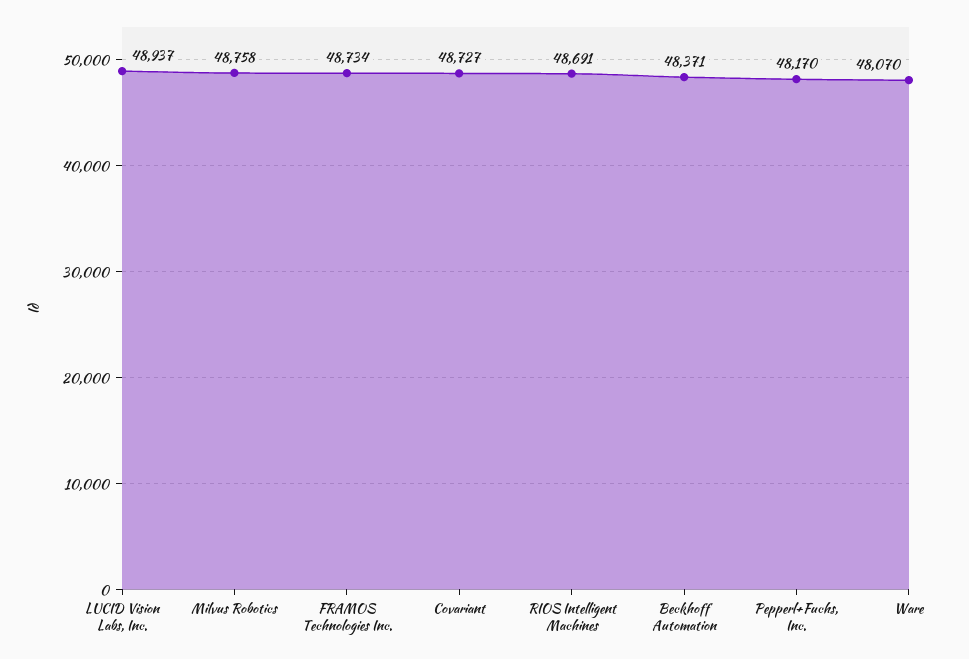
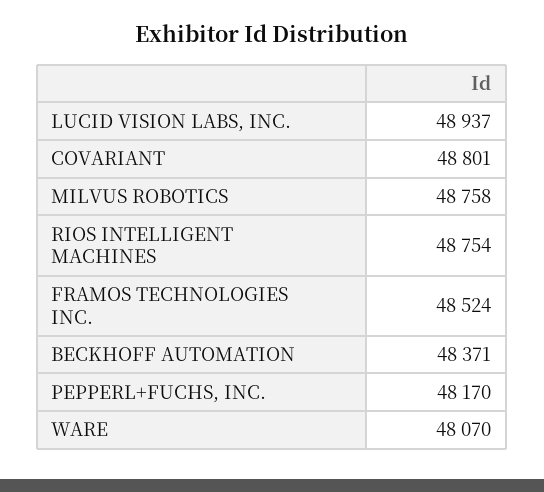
  {
    "LUCID Vision Labs, Inc.": 48937,
    "Milvus Robotics": 48758,
-   "FRAMOS Technologies Inc.": 48734,
+   "FRAMOS Technologies Inc.": 48524,
-   "Covariant": 48727,
+   "Covariant": 48801,
-   "RIOS Intelligent Machines": 48691,
+   "RIOS Intelligent Machines": 48754,
    "Beckhoff Automation": 48371,
    "Pepperl+Fuchs, Inc.": 48170,
    "Ware": 48070
  }

